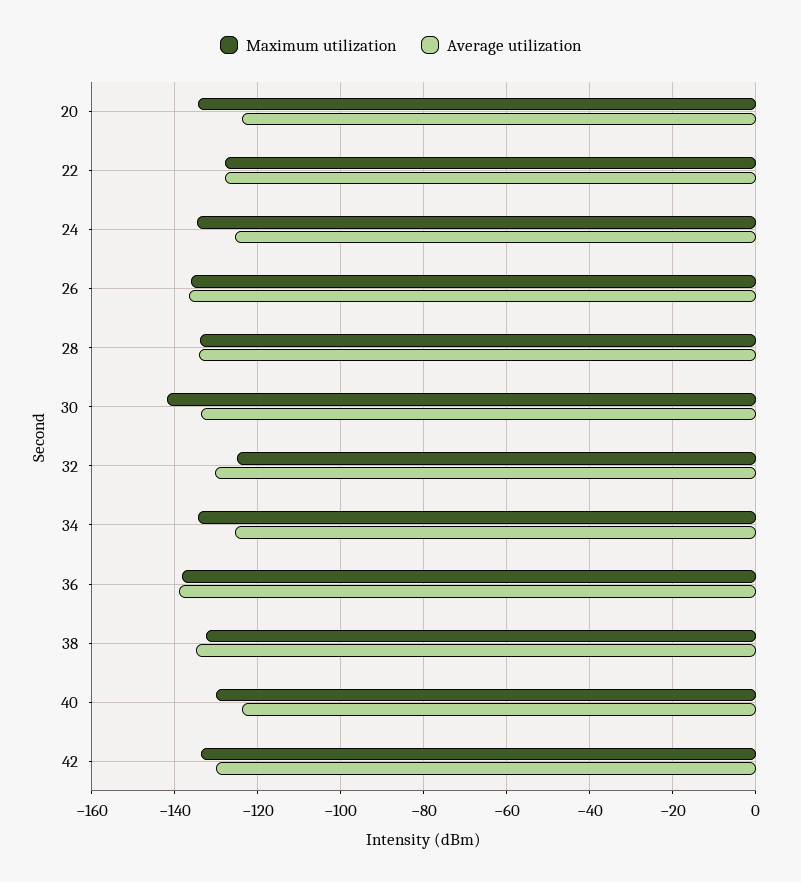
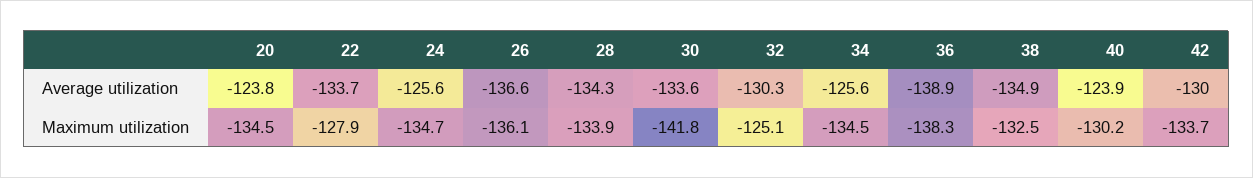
  {
    "Maximum utilization": {
      "20": -134.5,
      "22": -127.9,
      "24": -134.7,
      "26": -136.1,
      "28": -133.9,
      "30": -141.8,
      "32": -125.1,
      "34": -134.5,
      "36": -138.3,
      "38": -132.5,
      "40": -130.2,
      "42": -133.7
    },
    "Average utilization": {
      "20": -123.8,
-     "22": -128,
+     "22": -133.7,
      "24": -125.6,
      "26": -136.6,
      "28": -134.3,
      "30": -133.6,
      "32": -130.3,
      "34": -125.6,
      "36": -138.9,
      "38": -134.9,
      "40": -123.9,
      "42": -130
    }
  }

